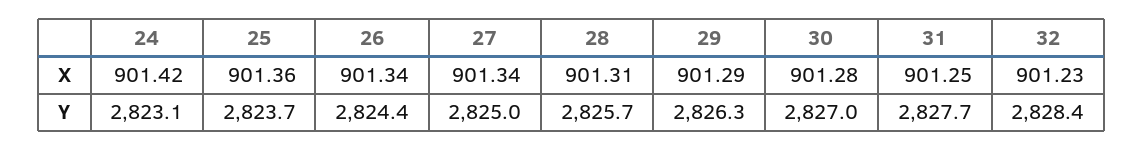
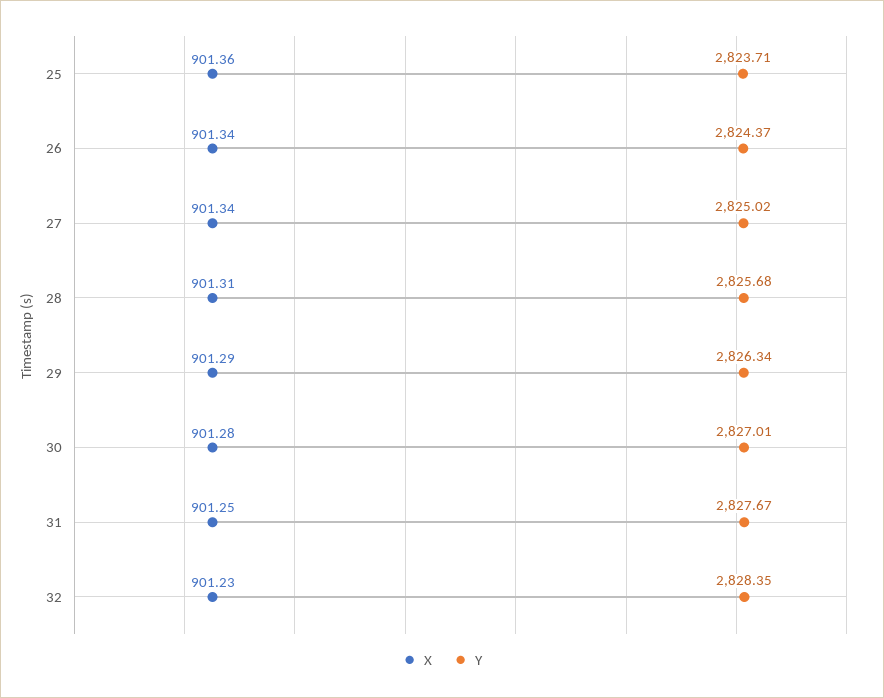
  {
    "X": {
-     "24": 901.42,
      "25": 901.36,
      "26": 901.34,
      "27": 901.34,
      "28": 901.31,
      "29": 901.29,
      "30": 901.28,
      "31": 901.25,
      "32": 901.23
    },
    "Y": {
-     "24": 2823.1,
      "25": 2823.71,
      "26": 2824.37,
      "27": 2825.02,
      "28": 2825.68,
      "29": 2826.34,
      "30": 2827.01,
      "31": 2827.67,
      "32": 2828.35
    }
  }

